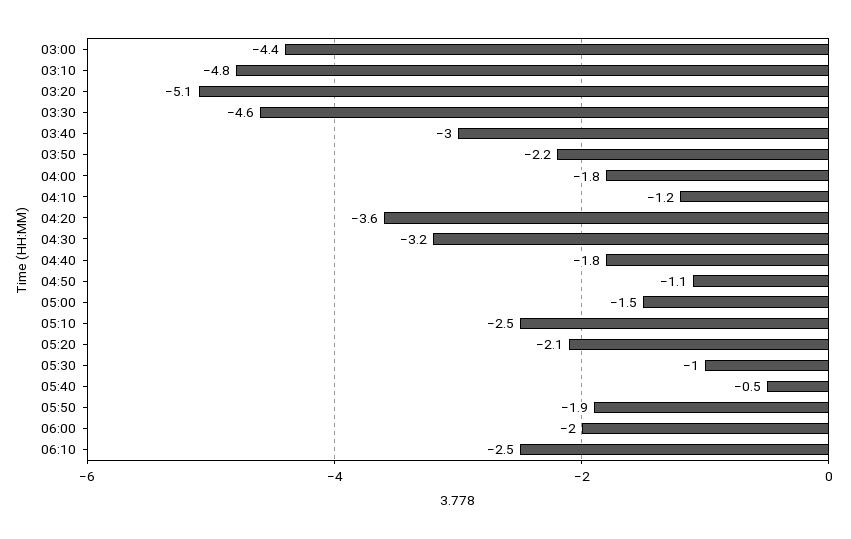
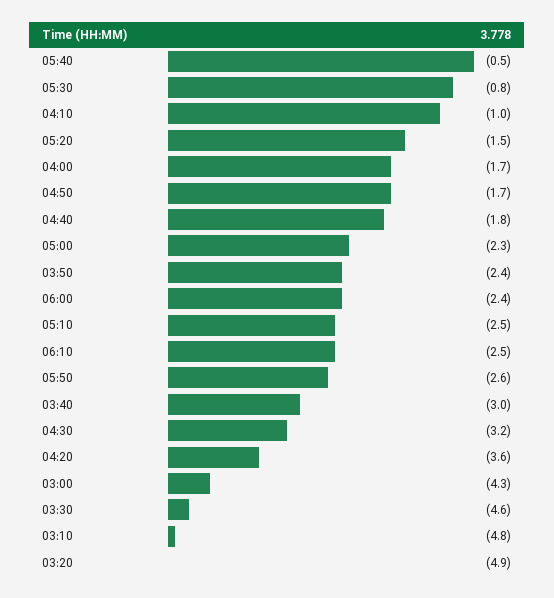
  {
-   "03:00": -4.4,
+   "03:00": -4.3,
    "03:10": -4.8,
-   "03:20": -5.1,
+   "03:20": -4.9,
    "03:30": -4.6,
    "03:40": -3,
-   "03:50": -2.2,
+   "03:50": -2.4,
-   "04:00": -1.8,
+   "04:00": -1.7,
-   "04:10": -1.2,
+   "04:10": -1,
    "04:20": -3.6,
    "04:30": -3.2,
    "04:40": -1.8,
-   "04:50": -1.1,
+   "04:50": -1.7,
-   "05:00": -1.5,
+   "05:00": -2.3,
    "05:10": -2.5,
-   "05:20": -2.1,
+   "05:20": -1.5,
-   "05:30": -1,
+   "05:30": -0.8,
    "05:40": -0.5,
-   "05:50": -1.9,
+   "05:50": -2.6,
-   "06:00": -2,
+   "06:00": -2.4,
    "06:10": -2.5
  }

